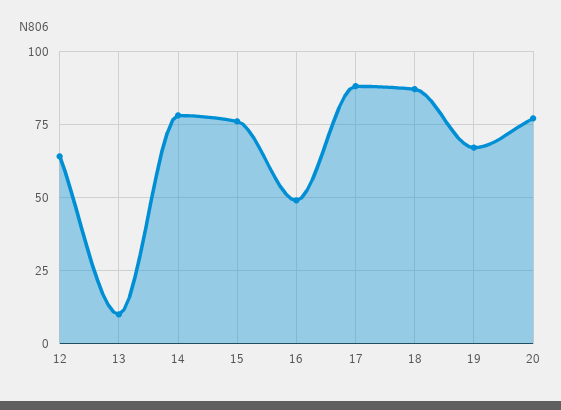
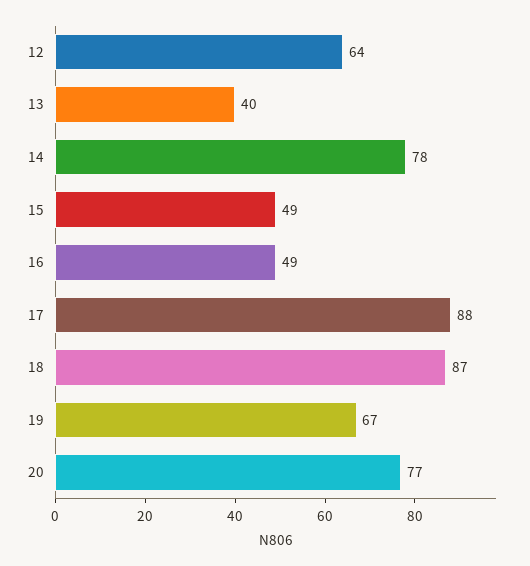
  {
    "12": 64,
-   "13": 10,
+   "13": 40,
    "14": 78,
-   "15": 75,
+   "15": 49,
    "16": 49,
    "17": 88,
    "18": 87,
    "19": 67,
    "20": 77
  }

